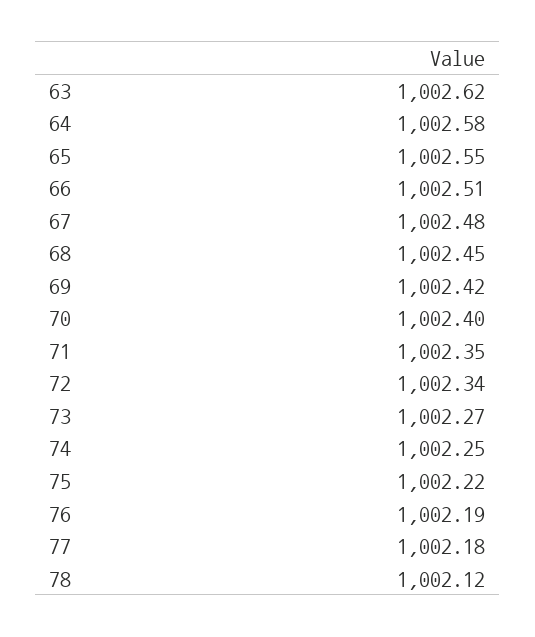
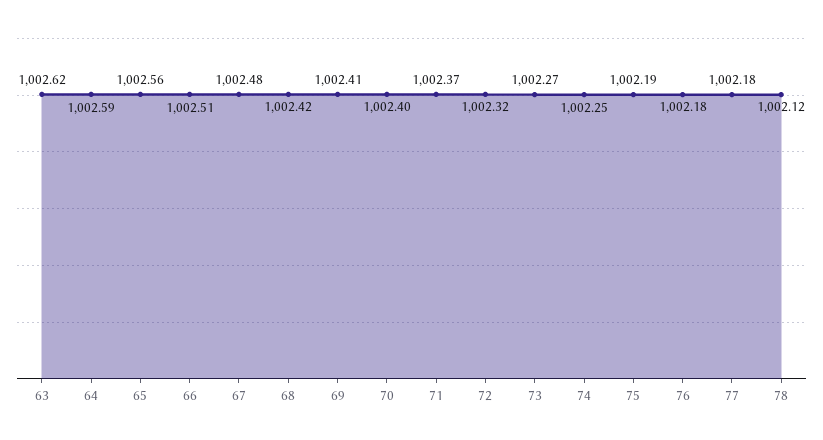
  {
    "63": 1002.62,
-   "64": 1002.58,
+   "64": 1002.59,
-   "65": 1002.55,
+   "65": 1002.56,
    "66": 1002.51,
    "67": 1002.48,
-   "68": 1002.45,
+   "68": 1002.42,
-   "69": 1002.42,
+   "69": 1002.41,
    "70": 1002.4,
-   "71": 1002.35,
+   "71": 1002.37,
-   "72": 1002.34,
+   "72": 1002.32,
    "73": 1002.27,
    "74": 1002.25,
-   "75": 1002.22,
+   "75": 1002.19,
-   "76": 1002.19,
+   "76": 1002.18,
    "77": 1002.18,
    "78": 1002.12
  }

